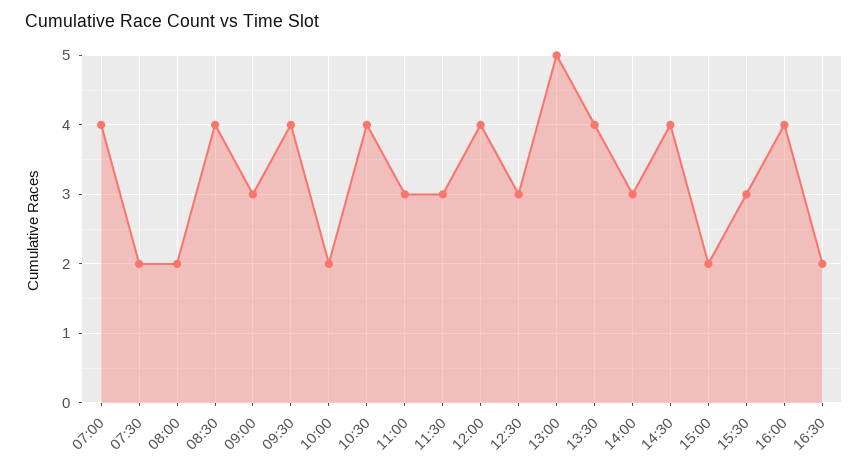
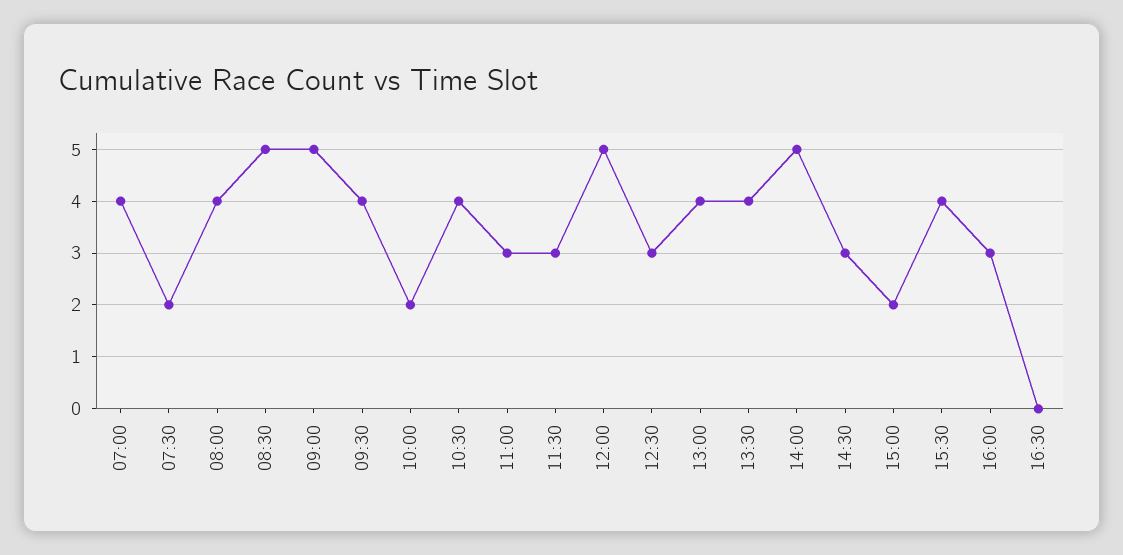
  {
    "07:00": 4,
    "07:30": 2,
-   "08:00": 2,
+   "08:00": 4,
-   "08:30": 4,
+   "08:30": 5,
-   "09:00": 3,
+   "09:00": 5,
    "09:30": 4,
    "10:00": 2,
    "10:30": 4,
    "11:00": 3,
    "11:30": 3,
-   "12:00": 4,
+   "12:00": 5,
    "12:30": 3,
-   "13:00": 5,
+   "13:00": 4,
    "13:30": 4,
-   "14:00": 3,
+   "14:00": 5,
-   "14:30": 4,
+   "14:30": 3,
    "15:00": 2,
-   "15:30": 3,
+   "15:30": 4,
-   "16:00": 4,
+   "16:00": 3,
-   "16:30": 2
+   "16:30": 0
  }

